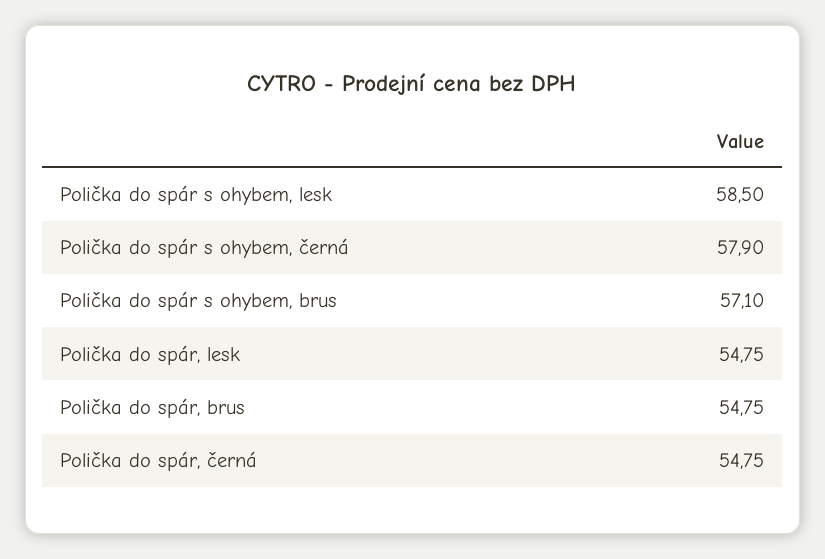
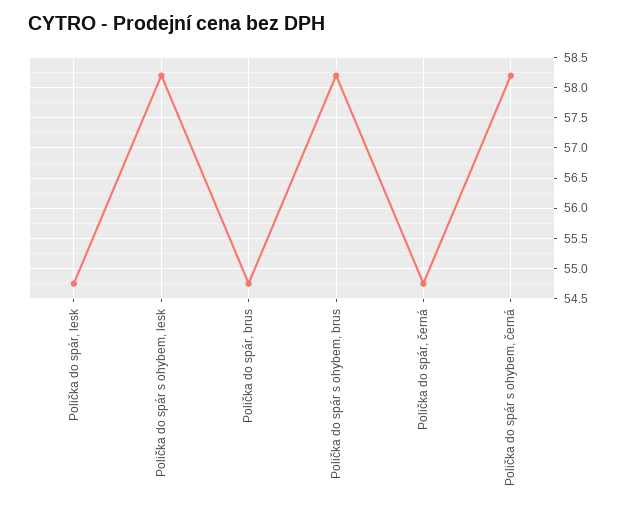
  {
-   "Polička do spár s ohybem, lesk": 58.5,
+   "Polička do spár s ohybem, lesk": 58.2,
-   "Polička do spár s ohybem, černá": 57.9,
+   "Polička do spár s ohybem, černá": 58.2,
-   "Polička do spár s ohybem, brus": 57.1,
+   "Polička do spár s ohybem, brus": 58.2,
    "Polička do spár, lesk": 54.75,
    "Polička do spár, brus": 54.75,
    "Polička do spár, černá": 54.75
  }

